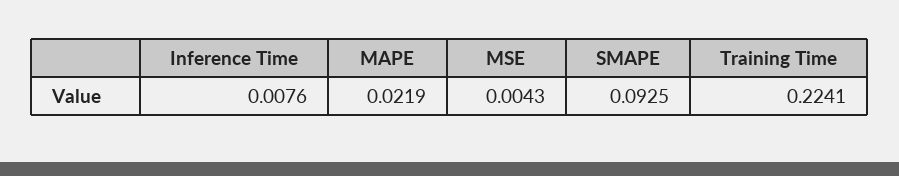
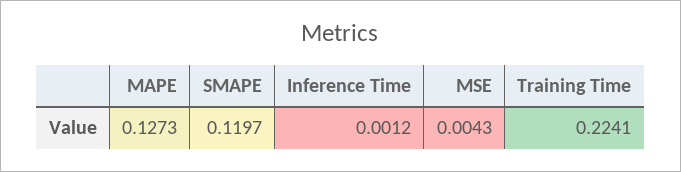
  {
-   "Inference Time": 0.0076,
+   "Inference Time": 0.0012,
-   "MAPE": 0.0219,
+   "MAPE": 0.1273,
    "MSE": 0.0043,
-   "SMAPE": 0.0925,
+   "SMAPE": 0.1197,
    "Training Time": 0.2241
  }

